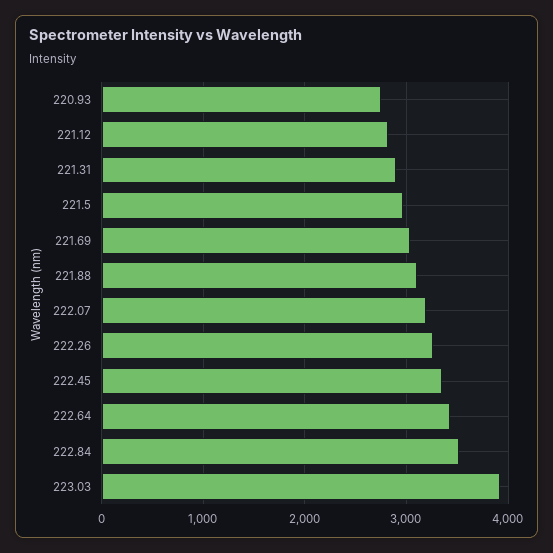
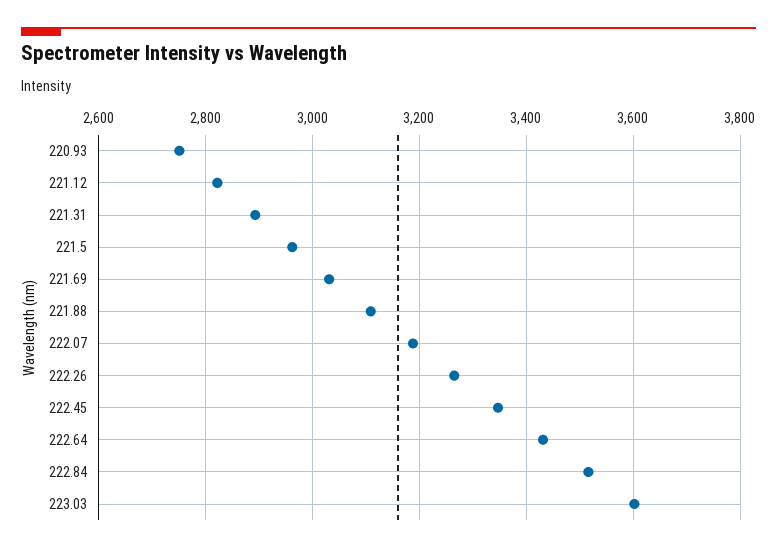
  {
    "220.93": 2760,
    "221.12": 2820,
    "221.31": 2900,
    "221.5": 2960,
    "221.69": 3040,
    "221.88": 3100,
    "222.07": 3180,
    "222.26": 3260,
    "222.45": 3340,
    "222.64": 3440,
    "222.84": 3520,
-   "223.03": 3900
+   "223.03": 3600
  }

